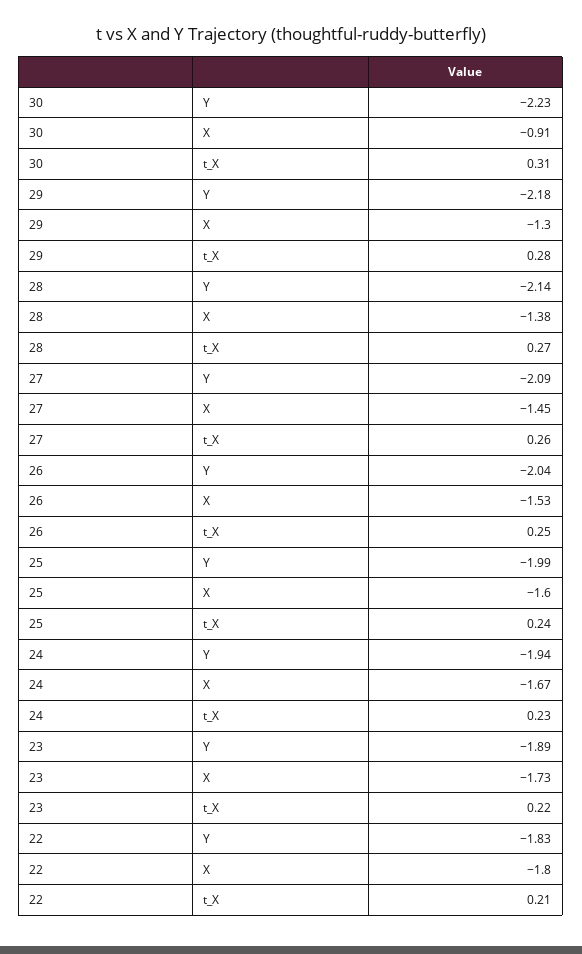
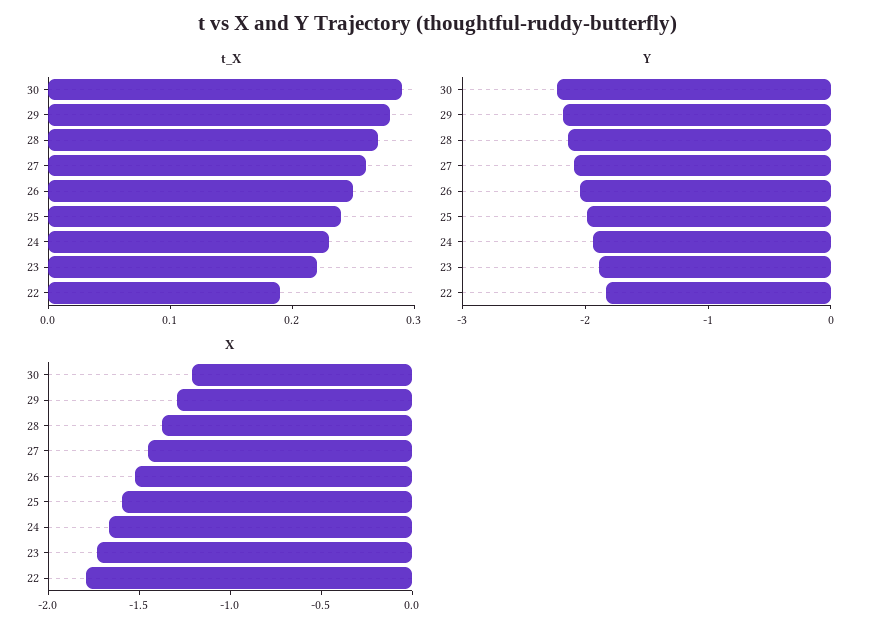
  {
    "Y": {
      "30": -2.23,
      "29": -2.18,
      "28": -2.14,
      "27": -2.09,
      "26": -2.04,
      "25": -1.99,
      "24": -1.94,
      "23": -1.89,
      "22": -1.83
    },
    "X": {
-     "30": -0.91,
+     "30": -1.2,
      "29": -1.3,
      "28": -1.38,
      "27": -1.45,
      "26": -1.53,
      "25": -1.6,
      "24": -1.67,
      "23": -1.73,
      "22": -1.8
    },
    "t_X": {
-     "30": 0.31,
+     "30": 0.29,
      "29": 0.28,
      "28": 0.27,
      "27": 0.26,
      "26": 0.25,
      "25": 0.24,
      "24": 0.23,
      "23": 0.22,
-     "22": 0.21
+     "22": 0.19
    }
  }

